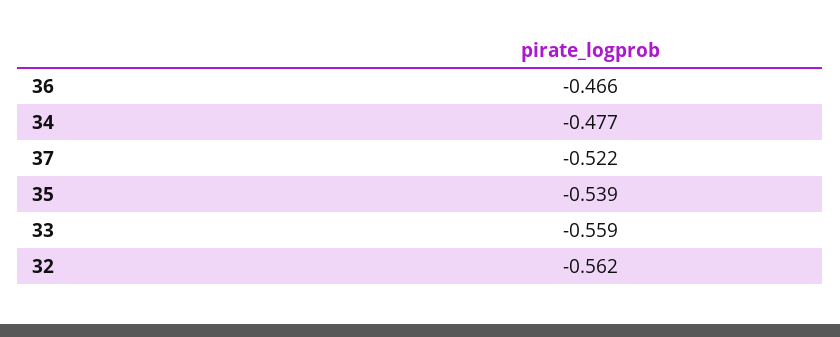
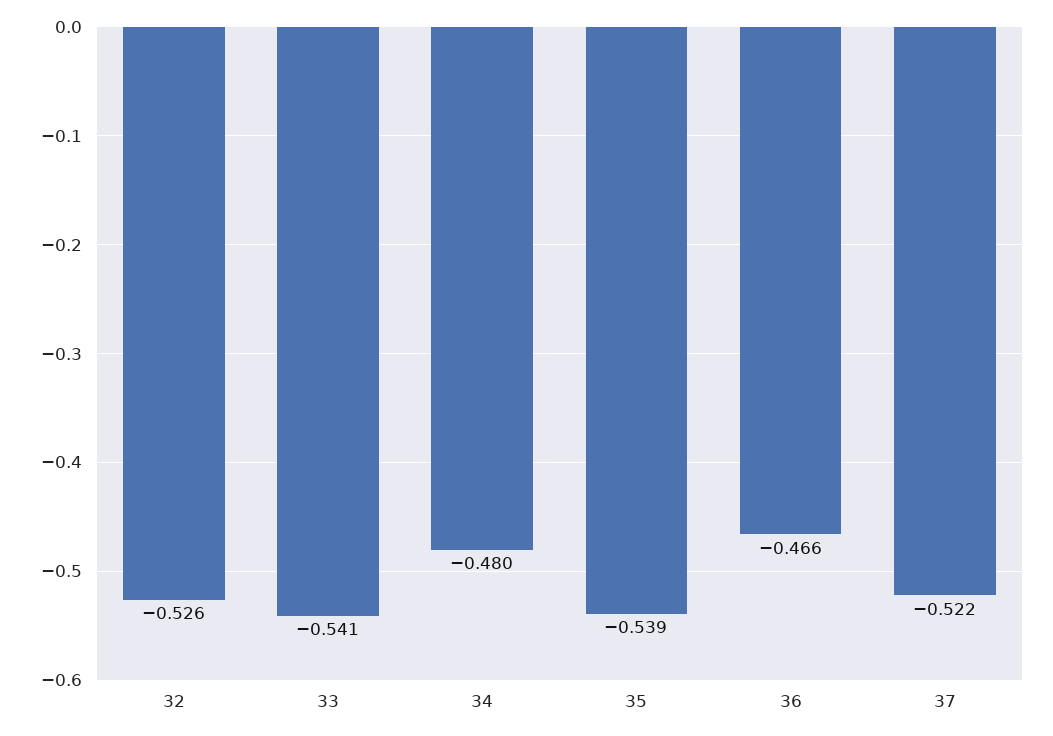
  {
    "36": -0.466,
-   "34": -0.477,
+   "34": -0.48,
    "37": -0.522,
    "35": -0.539,
-   "33": -0.559,
+   "33": -0.541,
-   "32": -0.562
+   "32": -0.526
  }

